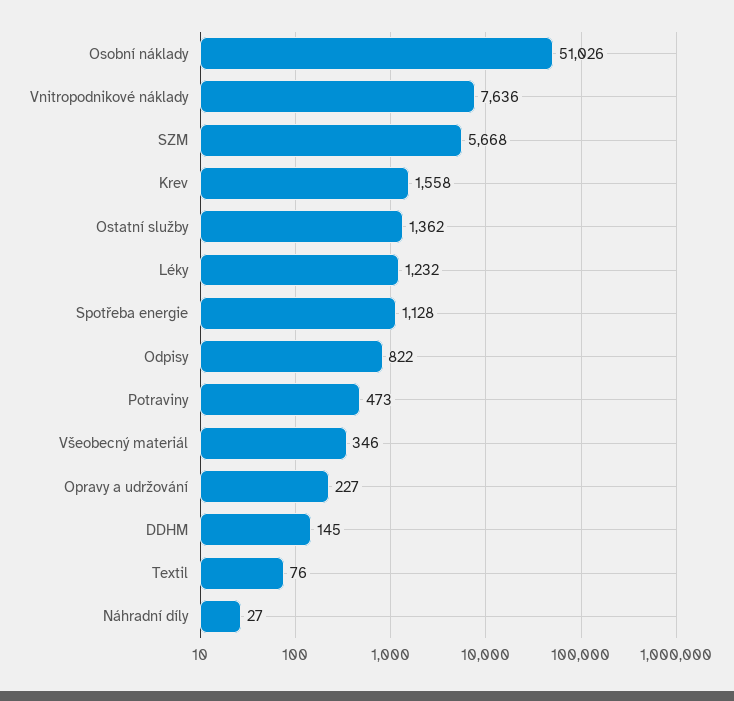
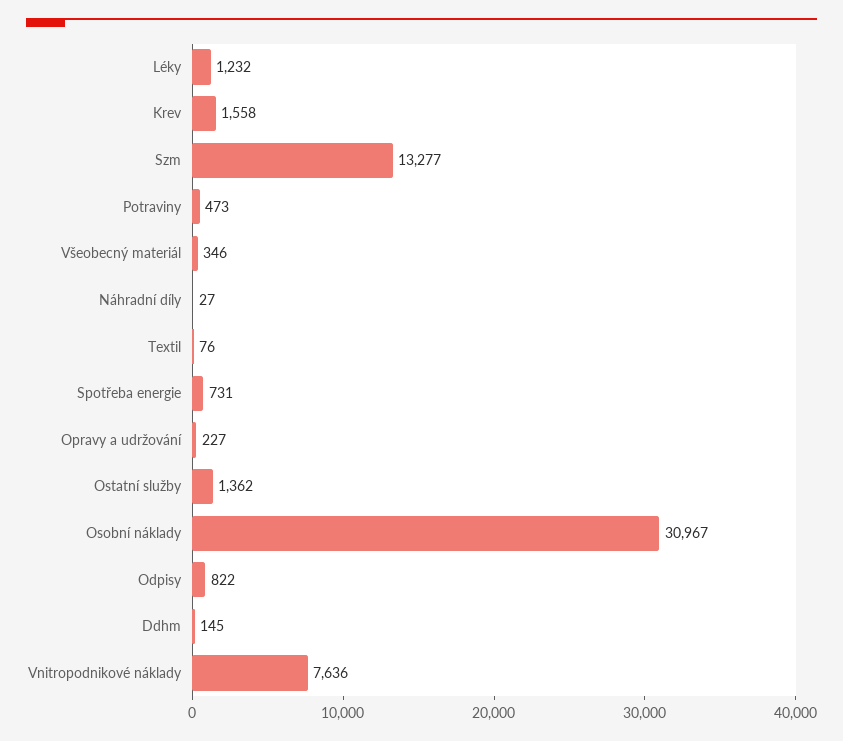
  {
-   "Osobní náklady": 51026,
+   "Osobní náklady": 30967,
    "Vnitropodnikové náklady": 7636,
-   "SZM": 5668,
+   "SZM": 13277,
    "Krev": 1558,
    "Ostatní služby": 1362,
    "Léky": 1232,
-   "Spotřeba energie": 1128,
+   "Spotřeba energie": 731,
    "Odpisy": 822,
    "Potraviny": 473,
    "Všeobecný materiál": 346,
    "Opravy a udržování": 227,
    "DDHM": 145,
    "Textil": 76,
    "Náhradní díly": 27
  }

